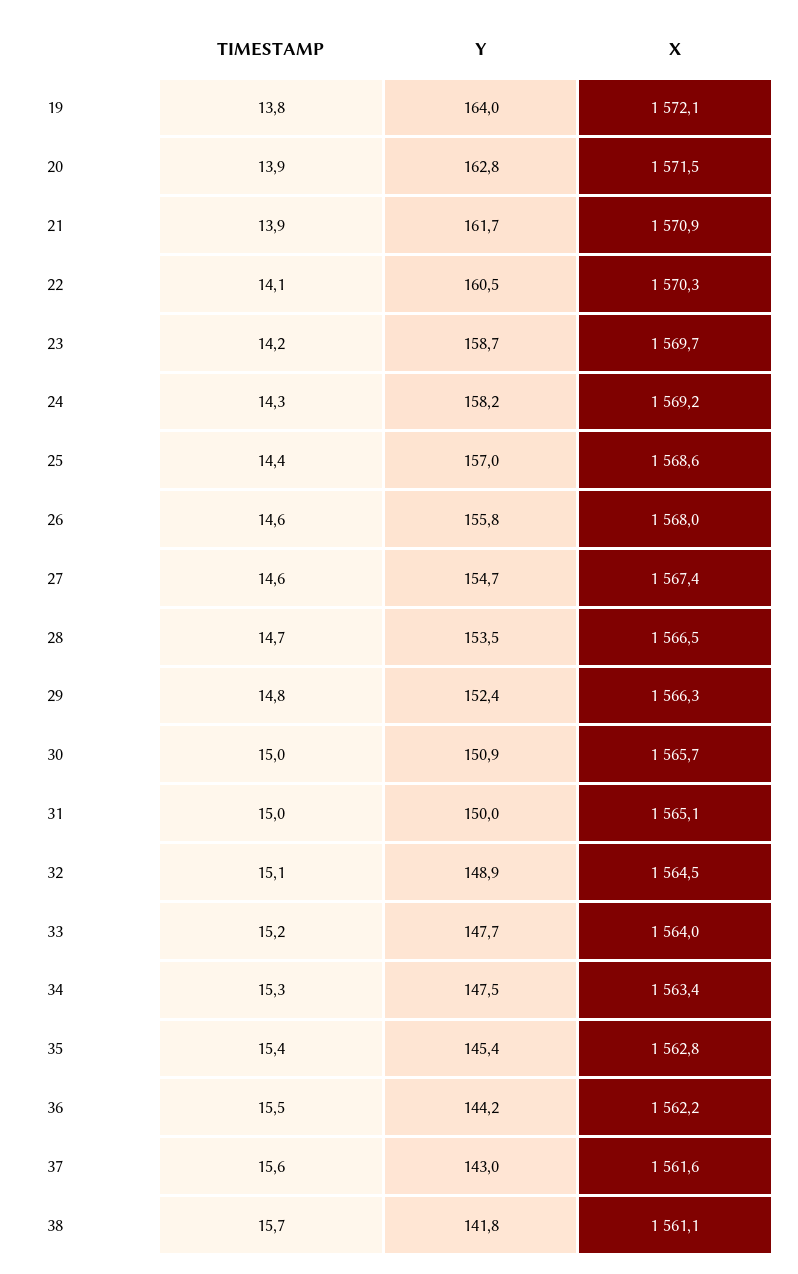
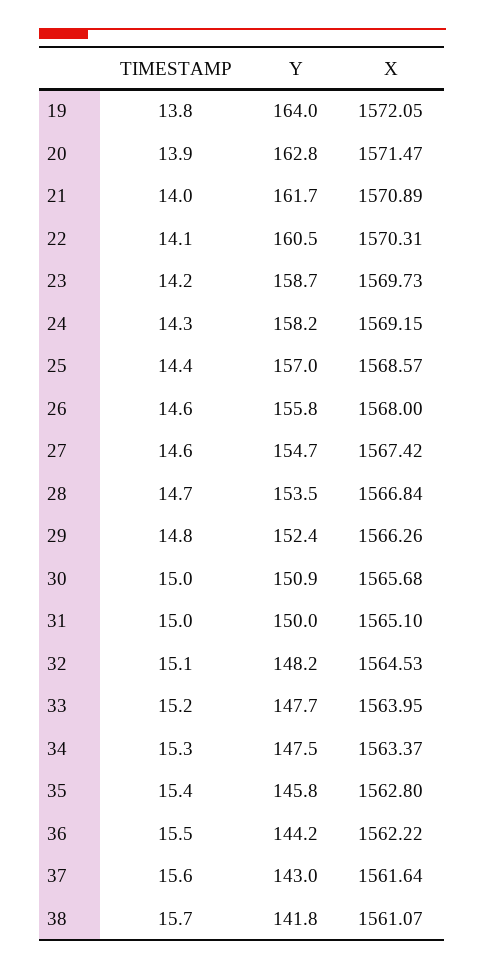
  {
    "TIMESTAMP": {
      "19": 13.8,
      "20": 13.9,
-     "21": 13.9,
+     "21": 14,
      "22": 14.1,
      "23": 14.2,
      "24": 14.3,
      "25": 14.4,
      "26": 14.6,
      "27": 14.6,
      "28": 14.7,
      "29": 14.8,
      "30": 15,
      "31": 15,
      "32": 15.1,
      "33": 15.2,
      "34": 15.3,
      "35": 15.4,
      "36": 15.5,
      "37": 15.6,
      "38": 15.7
    },
    "Y": {
      "19": 164,
      "20": 162.8,
      "21": 161.7,
      "22": 160.5,
      "23": 158.7,
      "24": 158.2,
      "25": 157,
      "26": 155.8,
      "27": 154.7,
      "28": 153.5,
      "29": 152.4,
      "30": 150.9,
      "31": 150,
-     "32": 148.9,
+     "32": 148.2,
      "33": 147.7,
      "34": 147.5,
-     "35": 145.4,
+     "35": 145.8,
      "36": 144.2,
      "37": 143,
      "38": 141.8
    },
    "X": {
      "19": 1572.05,
      "20": 1571.47,
      "21": 1570.89,
      "22": 1570.31,
      "23": 1569.73,
      "24": 1569.15,
      "25": 1568.57,
      "26": 1568,
      "27": 1567.42,
-     "28": 1566.5,
+     "28": 1566.84,
      "29": 1566.26,
      "30": 1565.68,
      "31": 1565.1,
      "32": 1564.53,
      "33": 1563.95,
      "34": 1563.37,
      "35": 1562.8,
      "36": 1562.22,
      "37": 1561.64,
      "38": 1561.07
    }
  }

